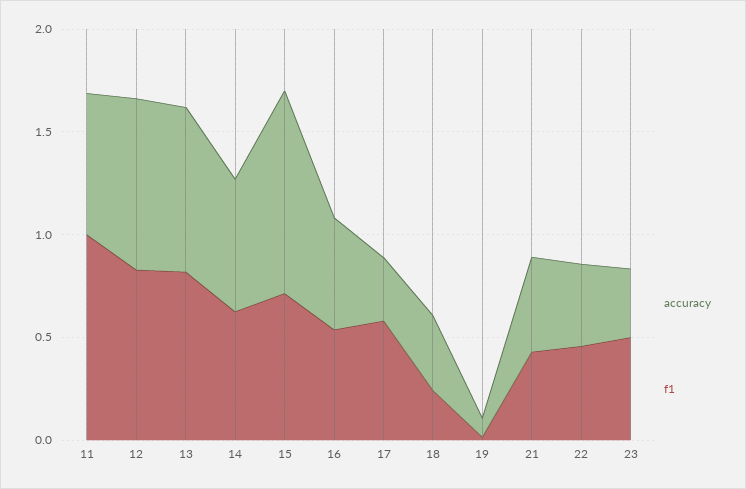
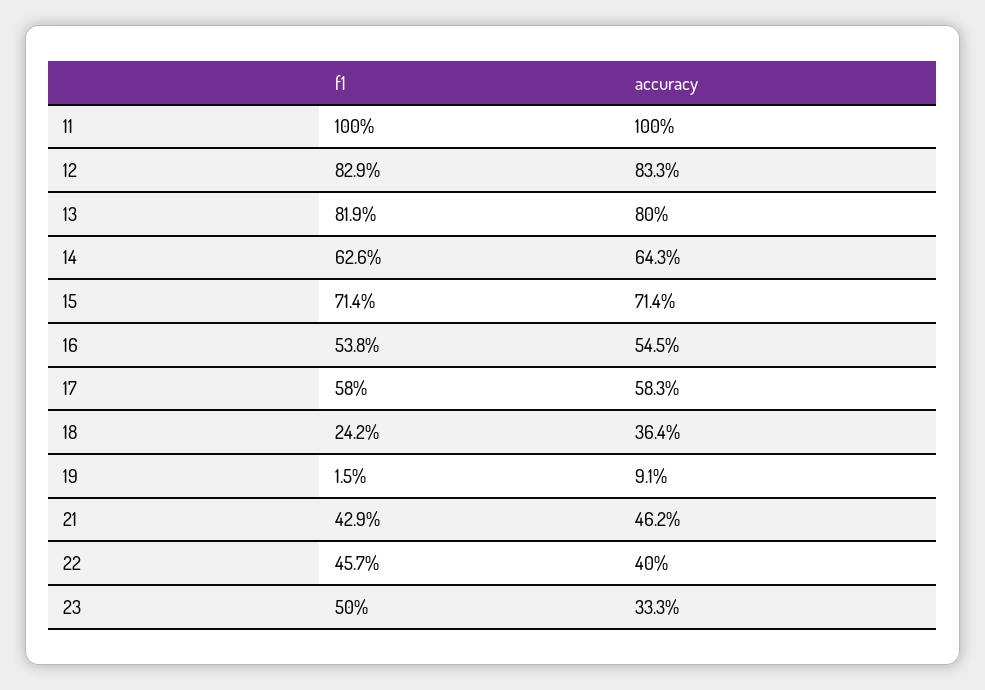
  {
    "accuracy": {
-     "11": 0.7,
+     "11": 1,
      "12": 0.833,
      "13": 0.8,
      "14": 0.643,
-     "15": 1,
+     "15": 0.714,
      "16": 0.545,
-     "17": 0.3,
+     "17": 0.583,
      "18": 0.364,
      "19": 0.091,
      "21": 0.462,
      "22": 0.4,
      "23": 0.333
    },
    "f1": {
      "11": 1,
      "12": 0.829,
      "13": 0.819,
      "14": 0.626,
      "15": 0.714,
      "16": 0.538,
      "17": 0.58,
      "18": 0.242,
      "19": 0.015,
      "21": 0.429,
      "22": 0.457,
      "23": 0.5
    }
  }

